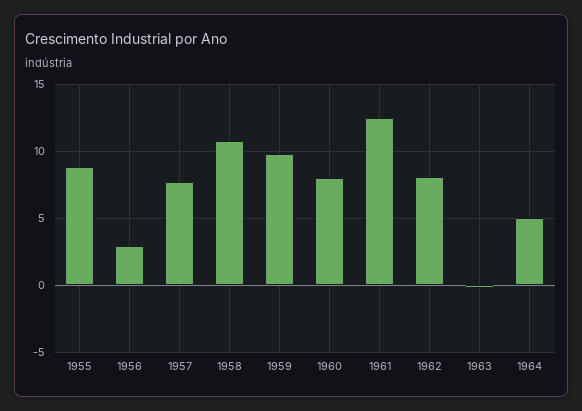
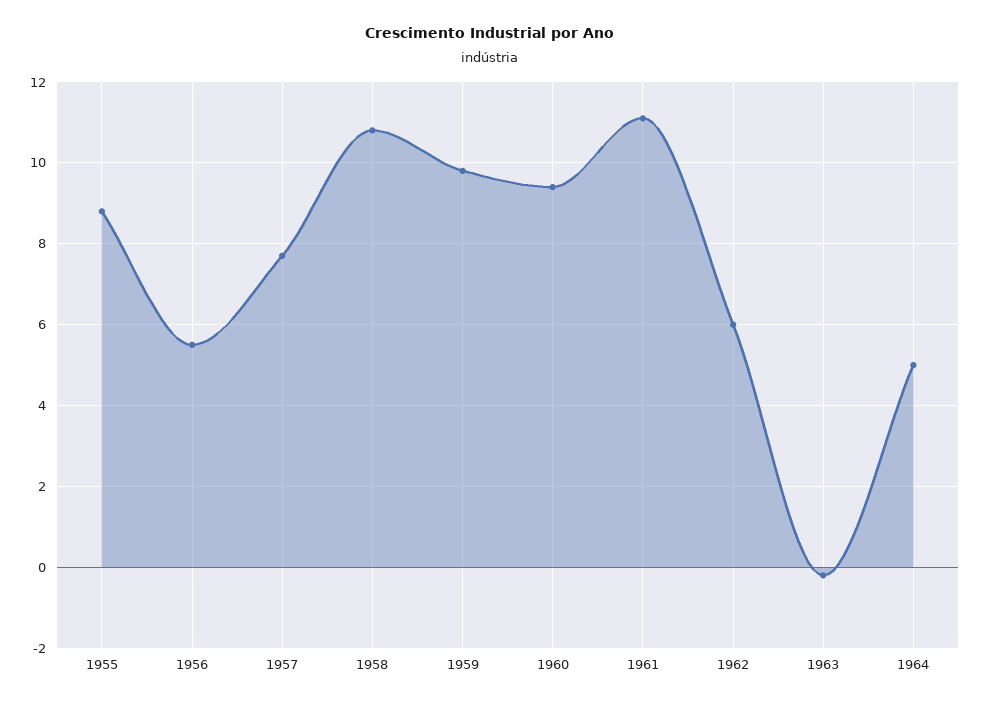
  {
    "1955": 9,
-   "1956": 3,
+   "1956": 5.5,
    "1957": 7.5,
    "1958": 11,
    "1959": 10,
-   "1960": 8,
+   "1960": 9.5,
-   "1961": 12.5,
+   "1961": 11,
-   "1962": 8,
+   "1962": 6,
    "1963": 0,
    "1964": 5
  }

